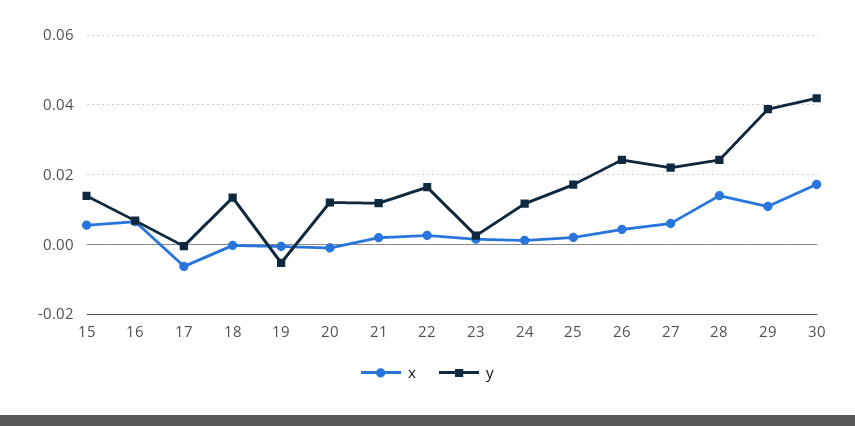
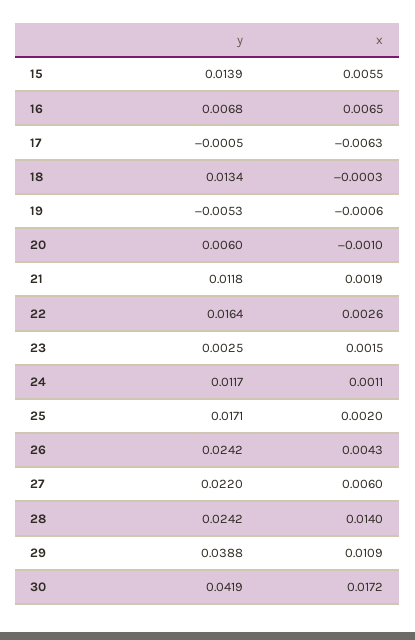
  {
    "x": {
      "15": 0.0055,
      "16": 0.0065,
      "17": -0.0063,
      "18": -0.0003,
      "19": -0.0006,
      "20": -0.001,
      "21": 0.0019,
      "22": 0.0026,
      "23": 0.0015,
      "24": 0.0011,
      "25": 0.002,
      "26": 0.0043,
      "27": 0.006,
      "28": 0.014,
      "29": 0.0109,
      "30": 0.0172
    },
    "y": {
      "15": 0.0139,
      "16": 0.0068,
      "17": -0.0005,
      "18": 0.0134,
      "19": -0.0053,
-     "20": 0.012,
+     "20": 0.006,
      "21": 0.0118,
      "22": 0.0164,
      "23": 0.0025,
      "24": 0.0117,
      "25": 0.0171,
      "26": 0.0242,
      "27": 0.022,
      "28": 0.0242,
      "29": 0.0388,
      "30": 0.0419
    }
  }

